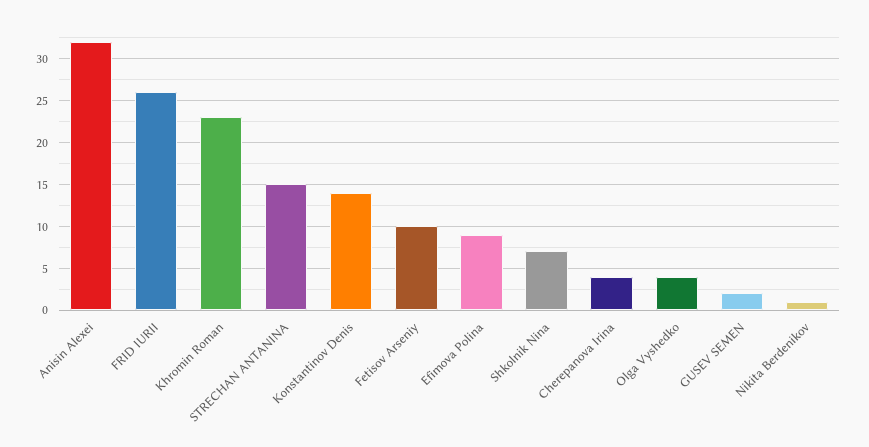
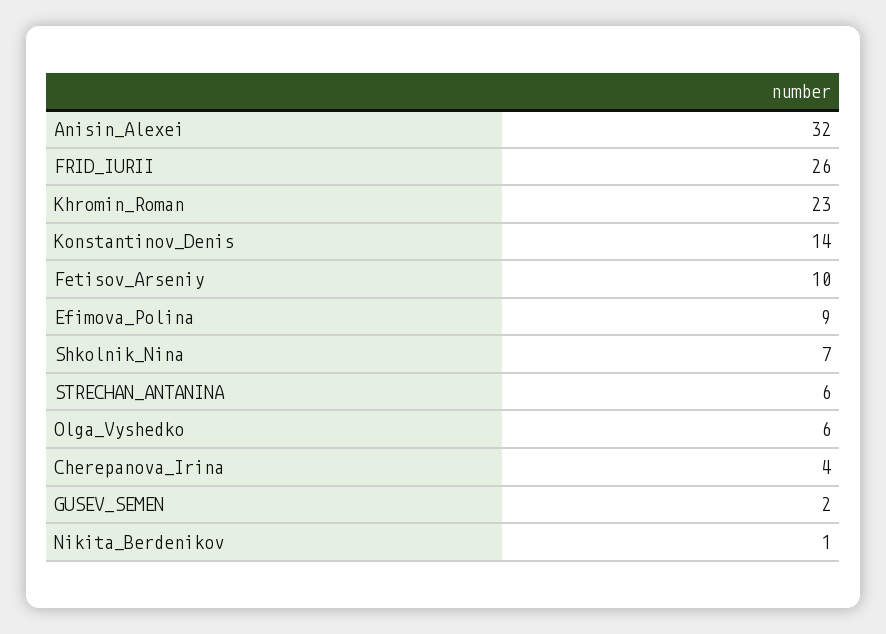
  {
    "Anisin Alexei": 32,
    "FRID IURII": 26,
    "Khromin Roman": 23,
-   "STRECHAN ANTANINA": 15,
+   "STRECHAN ANTANINA": 6,
    "Konstantinov Denis": 14,
    "Fetisov Arseniy": 10,
    "Efimova Polina": 9,
    "Shkolnik Nina": 7,
    "Cherepanova Irina": 4,
-   "Olga Vyshedko": 4,
+   "Olga Vyshedko": 6,
    "GUSEV SEMEN": 2,
    "Nikita Berdenikov": 1
  }

